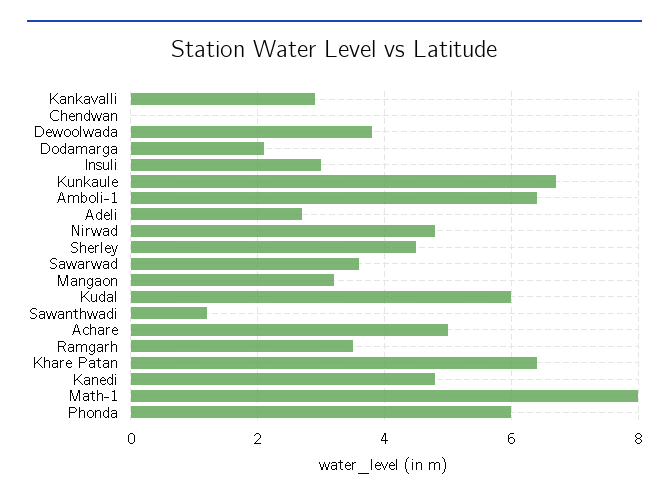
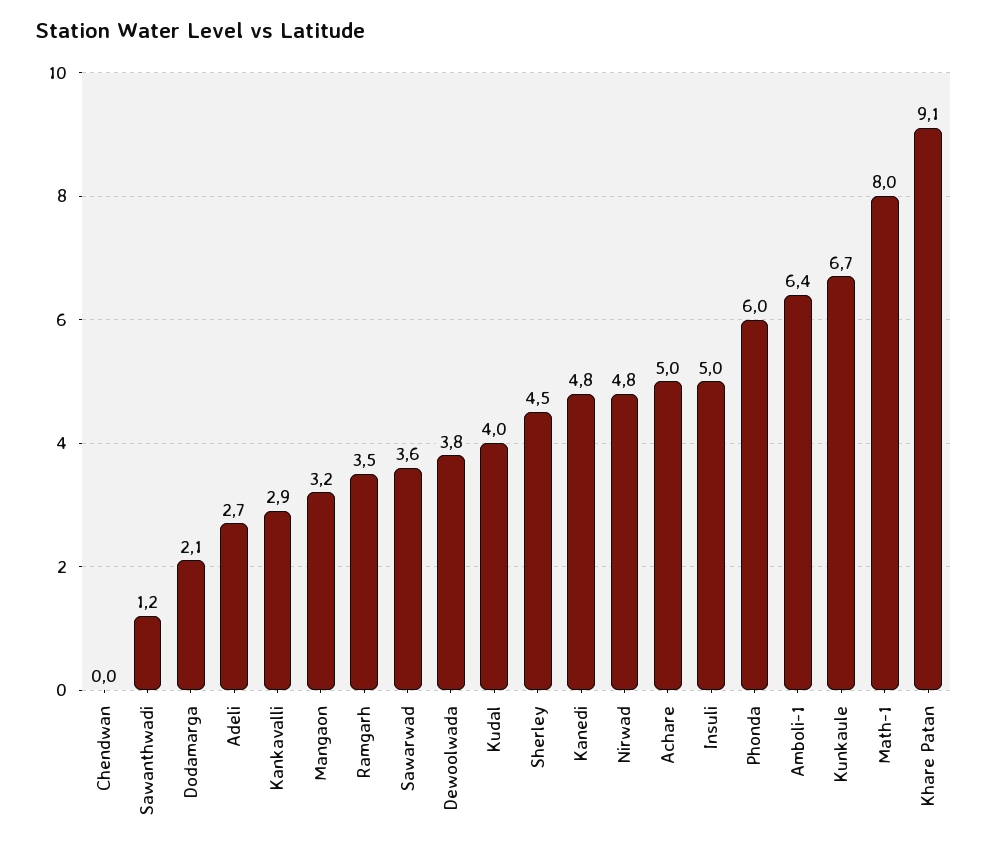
  {
    "Kankavalli": 2.9,
    "Chendwan": 0,
    "Dewoolwada": 3.8,
    "Dodamarga": 2.1,
-   "Insuli": 3,
+   "Insuli": 5,
    "Kunkaule": 6.7,
    "Amboli-1": 6.4,
    "Adeli": 2.7,
    "Nirwad": 4.8,
    "Sherley": 4.5,
    "Sawarwad": 3.6,
    "Mangaon": 3.2,
-   "Kudal": 6,
+   "Kudal": 4,
    "Sawanthwadi": 1.2,
    "Achare": 5,
    "Ramgarh": 3.5,
-   "Khare Patan": 6.5,
+   "Khare Patan": 9.1,
    "Kanedi": 4.8,
    "Math-1": 8,
    "Phonda": 6
  }

